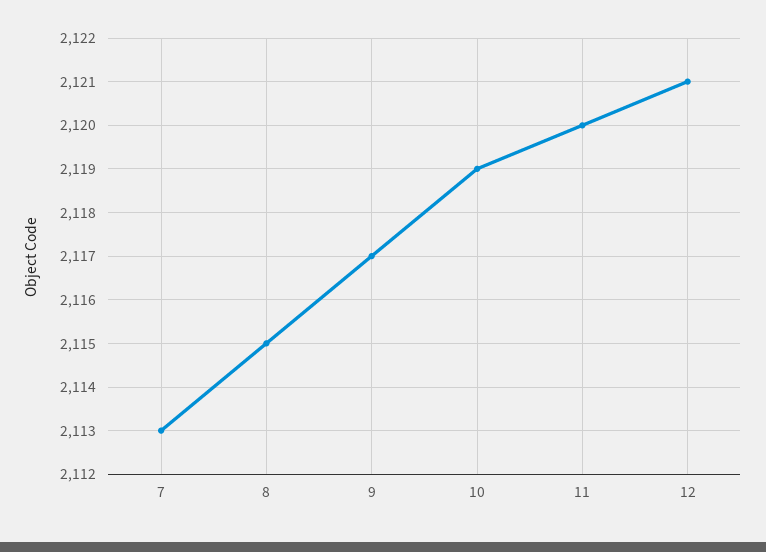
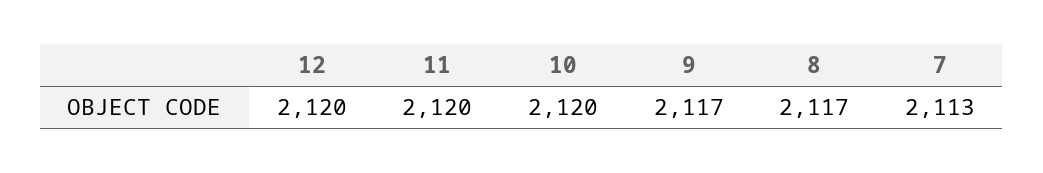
  {
    "7": 2113,
-   "8": 2115,
+   "8": 2117,
    "9": 2117,
-   "10": 2119,
+   "10": 2120,
    "11": 2120,
-   "12": 2121
+   "12": 2120
  }

